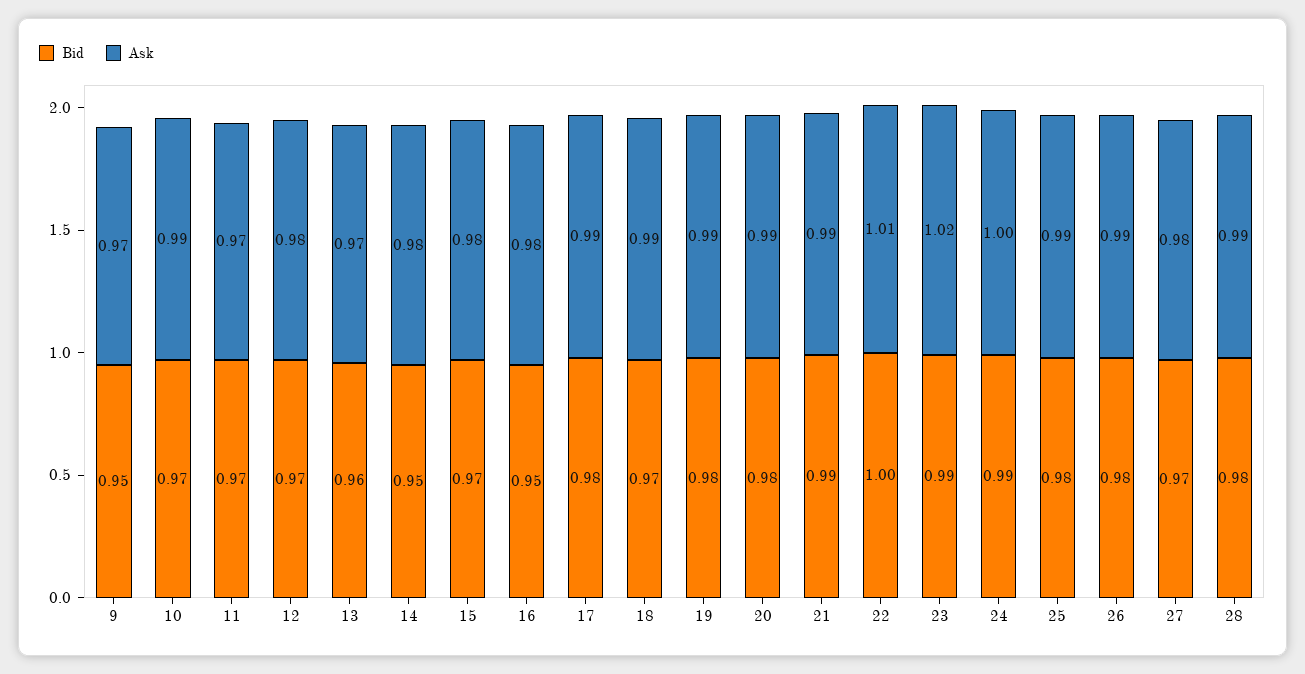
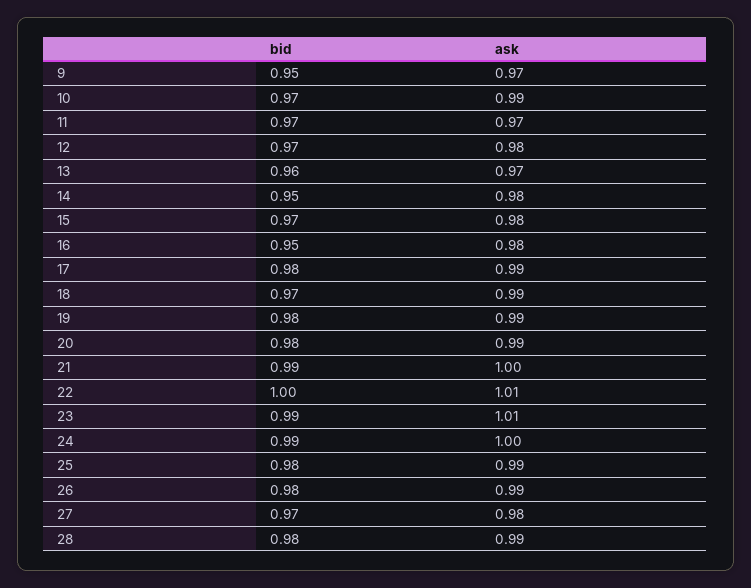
  {
    "Bid": {
      "9": 0.95,
      "10": 0.97,
      "11": 0.97,
      "12": 0.97,
      "13": 0.96,
      "14": 0.95,
      "15": 0.97,
      "16": 0.95,
      "17": 0.98,
      "18": 0.97,
      "19": 0.98,
      "20": 0.98,
      "21": 0.99,
      "22": 1,
      "23": 0.99,
      "24": 0.99,
      "25": 0.98,
      "26": 0.98,
      "27": 0.97,
      "28": 0.98
    },
    "Ask": {
      "9": 0.97,
      "10": 0.99,
      "11": 0.97,
      "12": 0.98,
      "13": 0.97,
      "14": 0.98,
      "15": 0.98,
      "16": 0.98,
      "17": 0.99,
      "18": 0.99,
      "19": 0.99,
      "20": 0.99,
-     "21": 0.99,
+     "21": 1,
      "22": 1.01,
-     "23": 1.02,
+     "23": 1.01,
      "24": 1,
      "25": 0.99,
      "26": 0.99,
      "27": 0.98,
      "28": 0.99
    }
  }

